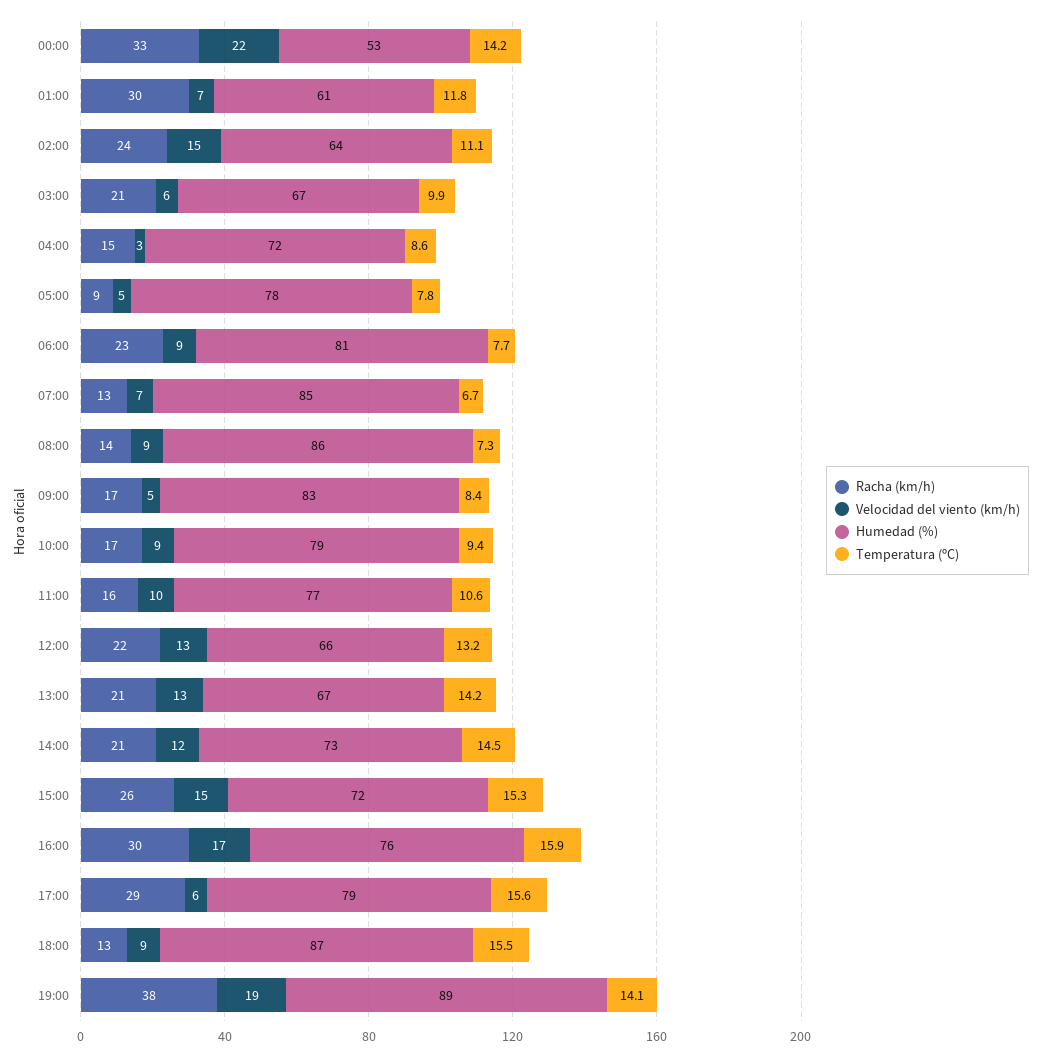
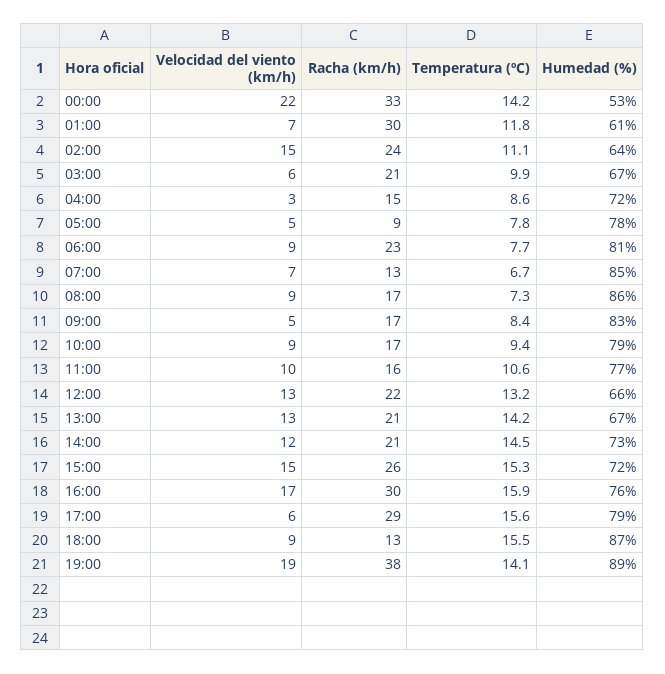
  {
    "Racha (km/h)": {
      "00:00": 33,
      "01:00": 30,
      "02:00": 24,
      "03:00": 21,
      "04:00": 15,
      "05:00": 9,
      "06:00": 23,
      "07:00": 13,
-     "08:00": 14,
+     "08:00": 17,
      "09:00": 17,
      "10:00": 17,
      "11:00": 16,
      "12:00": 22,
      "13:00": 21,
      "14:00": 21,
      "15:00": 26,
      "16:00": 30,
      "17:00": 29,
      "18:00": 13,
      "19:00": 38
    },
    "Velocidad del viento (km/h)": {
      "00:00": 22,
      "01:00": 7,
      "02:00": 15,
      "03:00": 6,
      "04:00": 3,
      "05:00": 5,
      "06:00": 9,
      "07:00": 7,
      "08:00": 9,
      "09:00": 5,
      "10:00": 9,
      "11:00": 10,
      "12:00": 13,
      "13:00": 13,
      "14:00": 12,
      "15:00": 15,
      "16:00": 17,
      "17:00": 6,
      "18:00": 9,
      "19:00": 19
    },
    "Humedad (%)": {
      "00:00": 53,
      "01:00": 61,
      "02:00": 64,
      "03:00": 67,
      "04:00": 72,
      "05:00": 78,
      "06:00": 81,
      "07:00": 85,
      "08:00": 86,
      "09:00": 83,
      "10:00": 79,
      "11:00": 77,
      "12:00": 66,
      "13:00": 67,
      "14:00": 73,
      "15:00": 72,
      "16:00": 76,
      "17:00": 79,
      "18:00": 87,
      "19:00": 89
    },
    "Temperatura (ºC)": {
      "00:00": 14.2,
      "01:00": 11.8,
      "02:00": 11.1,
      "03:00": 9.9,
      "04:00": 8.6,
      "05:00": 7.8,
      "06:00": 7.7,
      "07:00": 6.7,
      "08:00": 7.3,
      "09:00": 8.4,
      "10:00": 9.4,
      "11:00": 10.6,
      "12:00": 13.2,
      "13:00": 14.2,
      "14:00": 14.5,
      "15:00": 15.3,
      "16:00": 15.9,
      "17:00": 15.6,
      "18:00": 15.5,
      "19:00": 14.1
    }
  }

